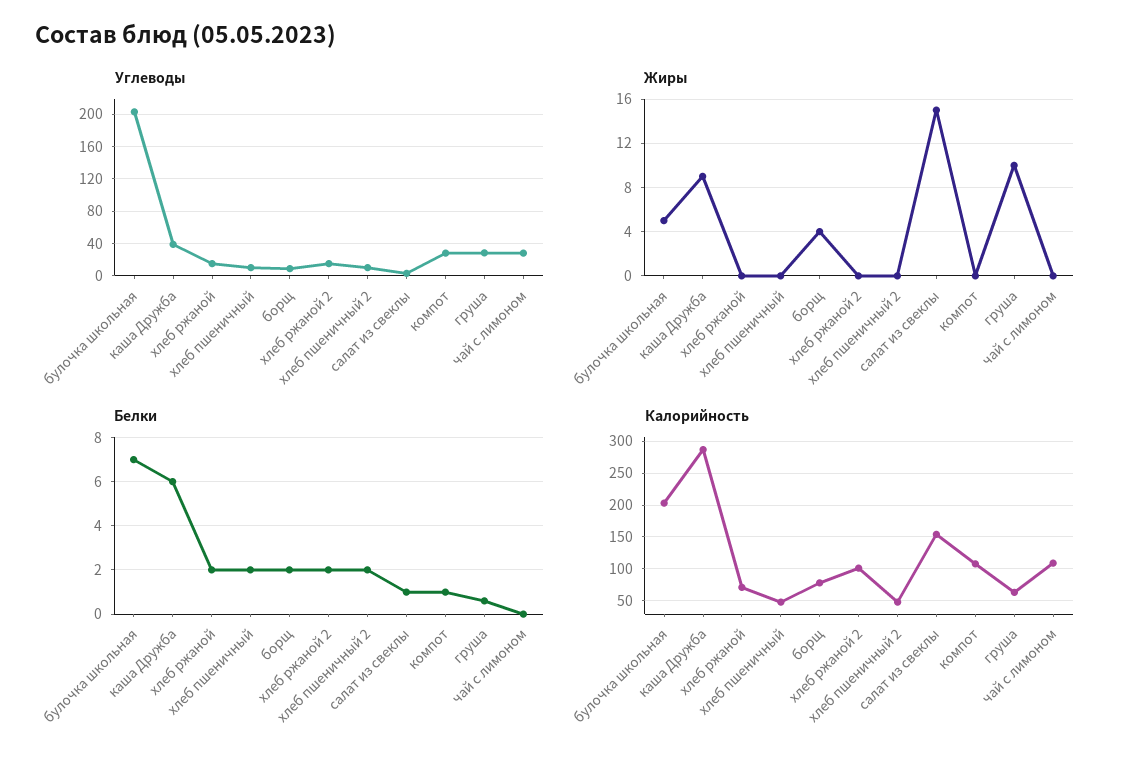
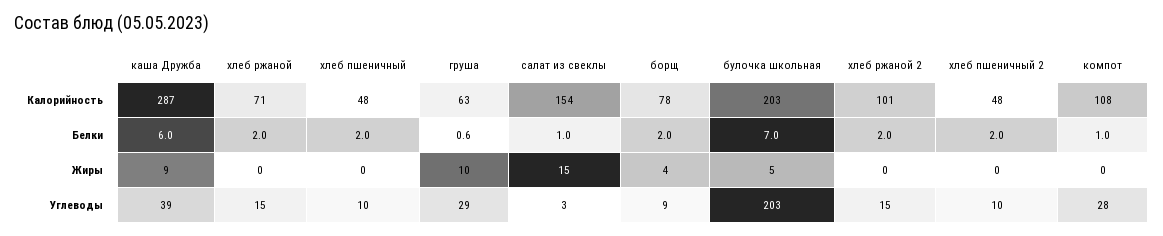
  {
    "Углеводы": {
      "булочка школьная": 203,
      "каша Дружба": 39,
      "хлеб ржаной": 15,
      "хлеб пшеничный": 10,
      "борщ": 9,
      "хлеб ржаной 2": 15,
      "хлеб пшеничный 2": 10,
      "салат из свеклы": 3,
      "компот": 28,
-     "груша": 29,
+     "груша": 29
-     "чай с лимоном": 30
    },
    "Жиры": {
      "булочка школьная": 5,
      "каша Дружба": 9,
      "хлеб ржаной": 0,
      "хлеб пшеничный": 0,
      "борщ": 4,
      "хлеб ржаной 2": 0,
      "хлеб пшеничный 2": 0,
      "салат из свеклы": 15,
      "компот": 0,
-     "груша": 10,
+     "груша": 10
-     "чай с лимоном": 0
    },
    "Белки": {
      "булочка школьная": 7,
      "каша Дружба": 6,
      "хлеб ржаной": 2,
      "хлеб пшеничный": 2,
      "борщ": 2,
      "хлеб ржаной 2": 2,
      "хлеб пшеничный 2": 2,
      "салат из свеклы": 1,
      "компот": 1,
-     "груша": 0.6,
+     "груша": 0.6
-     "чай с лимоном": 0
    },
    "Калорийность": {
      "булочка школьная": 203,
      "каша Дружба": 287,
      "хлеб ржаной": 71,
      "хлеб пшеничный": 48,
      "борщ": 78,
      "хлеб ржаной 2": 101,
      "хлеб пшеничный 2": 48,
      "салат из свеклы": 154,
      "компот": 108,
-     "груша": 63,
+     "груша": 63
-     "чай с лимоном": 110
    }
  }

